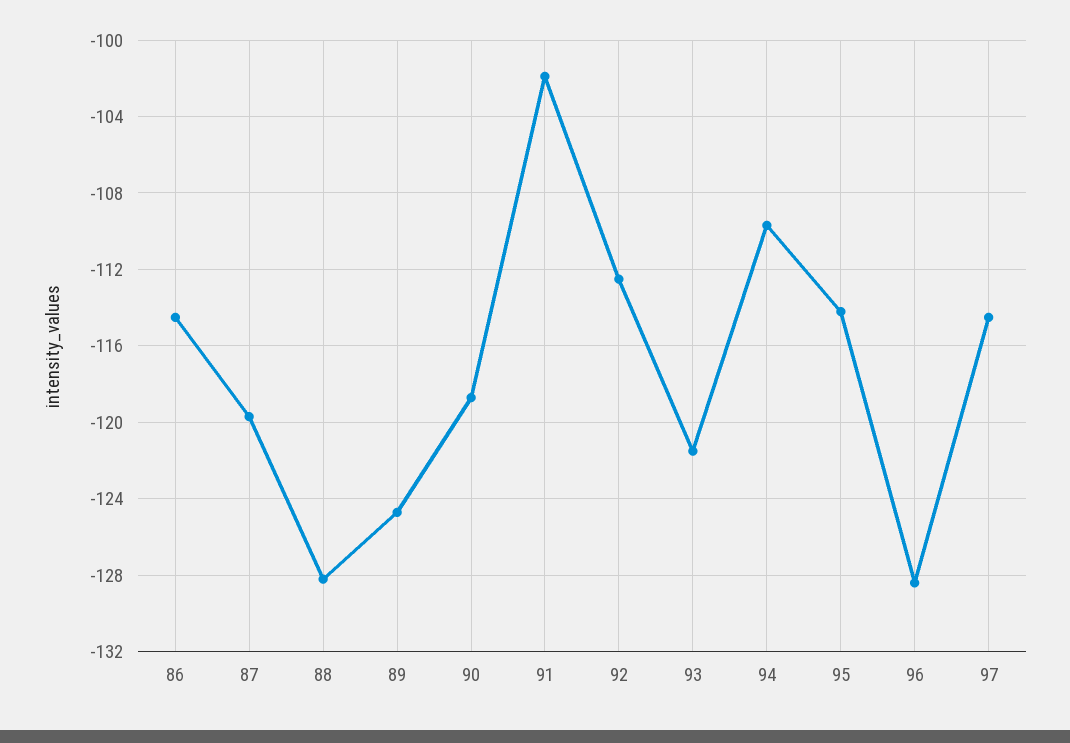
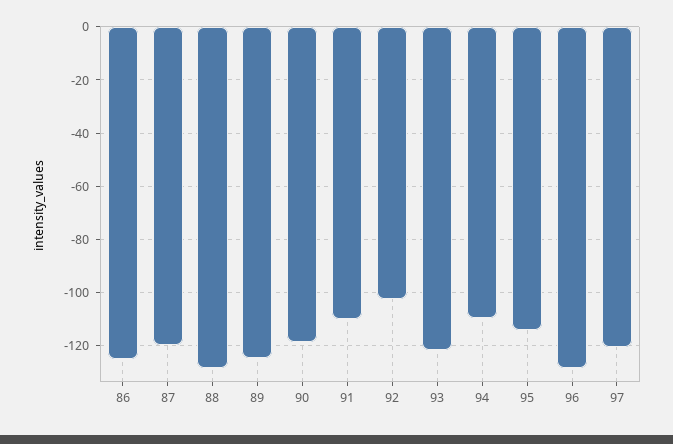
  {
-   "86": -114.5,
+   "86": -125,
    "87": -119.5,
    "88": -128,
    "89": -124.5,
    "90": -118.5,
-   "91": -102,
+   "91": -110,
-   "92": -112.5,
+   "92": -102.5,
    "93": -121.5,
    "94": -109.5,
    "95": -114,
    "96": -128.5,
-   "97": -114.5
+   "97": -120
  }

